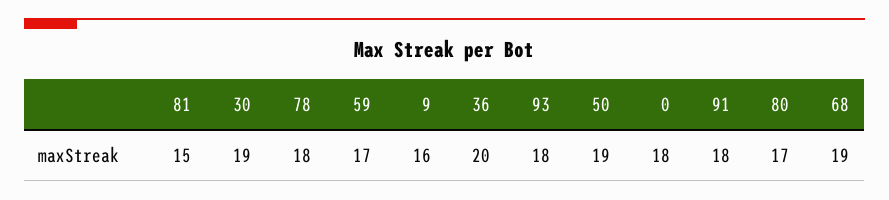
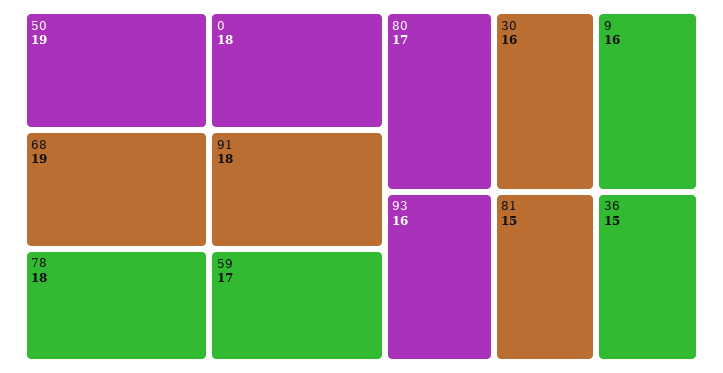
  {
    "81": 15,
-   "30": 19,
+   "30": 16,
    "78": 18,
    "59": 17,
    "9": 16,
-   "36": 20,
+   "36": 15,
-   "93": 18,
+   "93": 16,
    "50": 19,
    "0": 18,
    "91": 18,
    "80": 17,
    "68": 19
  }

